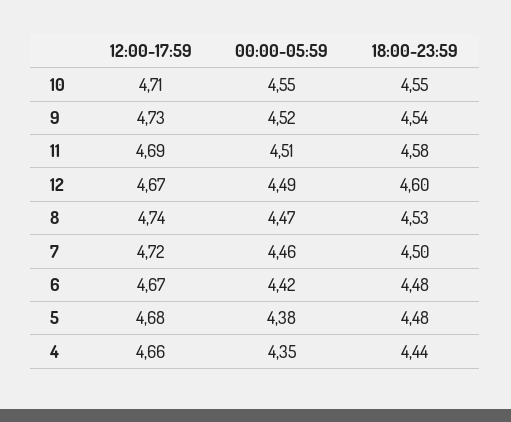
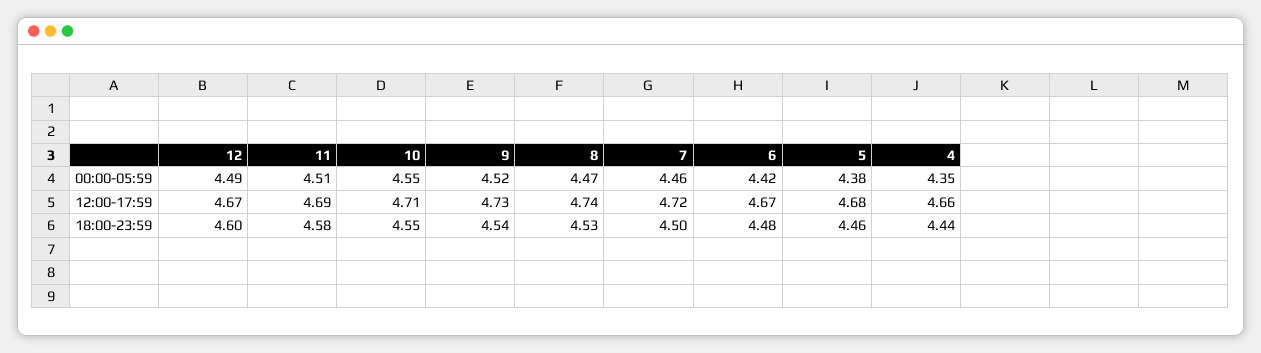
  {
    "12:00-17:59": {
      "10": 4.71,
      "9": 4.73,
      "11": 4.69,
      "12": 4.67,
      "8": 4.74,
      "7": 4.72,
      "6": 4.67,
      "5": 4.68,
      "4": 4.66
    },
    "00:00-05:59": {
      "10": 4.55,
      "9": 4.52,
      "11": 4.51,
      "12": 4.49,
      "8": 4.47,
      "7": 4.46,
      "6": 4.42,
      "5": 4.38,
      "4": 4.35
    },
    "18:00-23:59": {
      "10": 4.55,
      "9": 4.54,
      "11": 4.58,
      "12": 4.6,
      "8": 4.53,
      "7": 4.5,
      "6": 4.48,
-     "5": 4.48,
+     "5": 4.46,
      "4": 4.44
    }
  }

